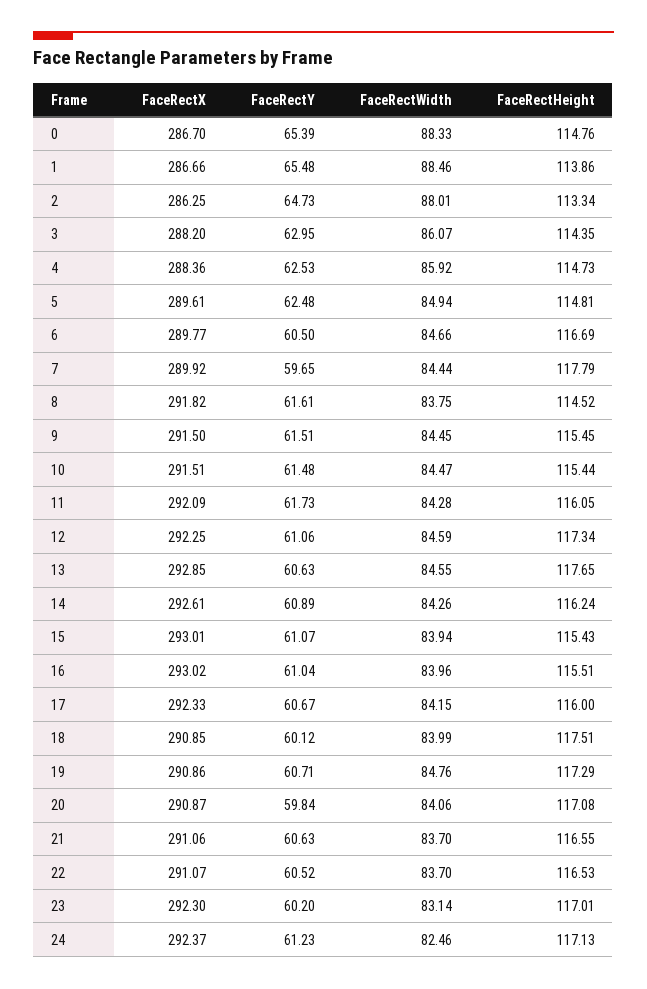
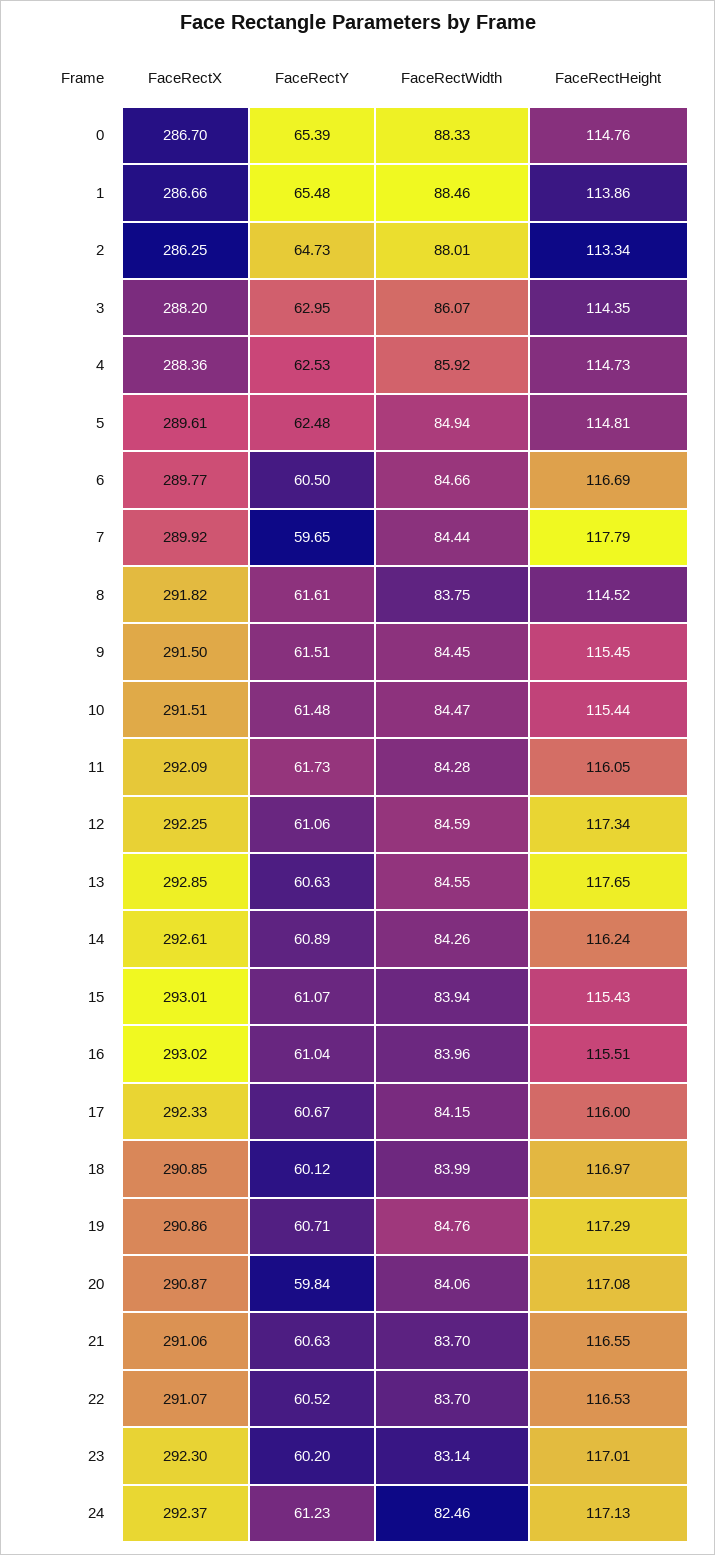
  {
    "FaceRectX": {
      "0": 286.7,
      "1": 286.66,
      "2": 286.25,
      "3": 288.2,
      "4": 288.36,
      "5": 289.61,
      "6": 289.77,
      "7": 289.92,
      "8": 291.82,
      "9": 291.5,
      "10": 291.51,
      "11": 292.09,
      "12": 292.25,
      "13": 292.85,
      "14": 292.61,
      "15": 293.01,
      "16": 293.02,
      "17": 292.33,
      "18": 290.85,
      "19": 290.86,
      "20": 290.87,
      "21": 291.06,
      "22": 291.07,
      "23": 292.3,
      "24": 292.37
    },
    "FaceRectY": {
      "0": 65.39,
      "1": 65.48,
      "2": 64.73,
      "3": 62.95,
      "4": 62.53,
      "5": 62.48,
      "6": 60.5,
      "7": 59.65,
      "8": 61.61,
      "9": 61.51,
      "10": 61.48,
      "11": 61.73,
      "12": 61.06,
      "13": 60.63,
      "14": 60.89,
      "15": 61.07,
      "16": 61.04,
      "17": 60.67,
      "18": 60.12,
      "19": 60.71,
      "20": 59.84,
      "21": 60.63,
      "22": 60.52,
      "23": 60.2,
      "24": 61.23
    },
    "FaceRectWidth": {
      "0": 88.33,
      "1": 88.46,
      "2": 88.01,
      "3": 86.07,
      "4": 85.92,
      "5": 84.94,
      "6": 84.66,
      "7": 84.44,
      "8": 83.75,
      "9": 84.45,
      "10": 84.47,
      "11": 84.28,
      "12": 84.59,
      "13": 84.55,
      "14": 84.26,
      "15": 83.94,
      "16": 83.96,
      "17": 84.15,
      "18": 83.99,
      "19": 84.76,
      "20": 84.06,
      "21": 83.7,
      "22": 83.7,
      "23": 83.14,
      "24": 82.46
    },
    "FaceRectHeight": {
      "0": 114.76,
      "1": 113.86,
      "2": 113.34,
      "3": 114.35,
      "4": 114.73,
      "5": 114.81,
      "6": 116.69,
      "7": 117.79,
      "8": 114.52,
      "9": 115.45,
      "10": 115.44,
      "11": 116.05,
      "12": 117.34,
      "13": 117.65,
      "14": 116.24,
      "15": 115.43,
      "16": 115.51,
      "17": 116,
-     "18": 117.51,
+     "18": 116.97,
      "19": 117.29,
      "20": 117.08,
      "21": 116.55,
      "22": 116.53,
      "23": 117.01,
      "24": 117.13
    }
  }

